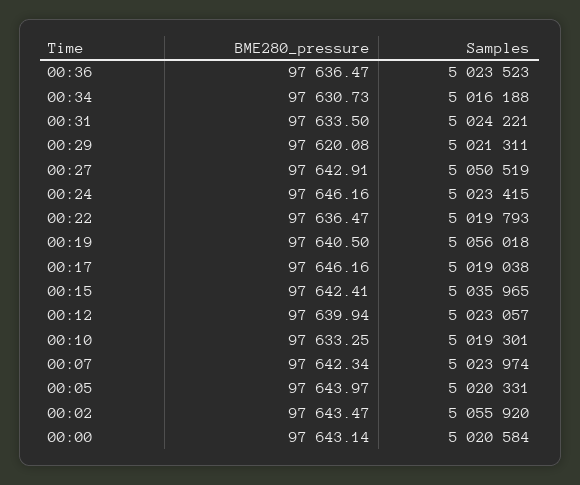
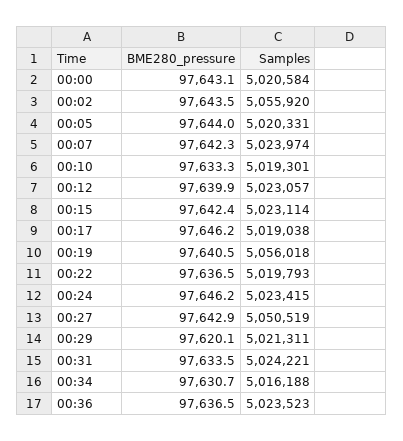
  {
    "BME280_pressure": {
      "00:36": 97636.47,
      "00:34": 97630.73,
      "00:31": 97633.5,
      "00:29": 97620.08,
      "00:27": 97642.91,
      "00:24": 97646.16,
      "00:22": 97636.47,
      "00:19": 97640.5,
      "00:17": 97646.16,
      "00:15": 97642.41,
      "00:12": 97639.94,
      "00:10": 97633.25,
      "00:07": 97642.34,
      "00:05": 97643.97,
      "00:02": 97643.47,
      "00:00": 97643.14
    },
    "Samples": {
      "00:36": 5023523,
      "00:34": 5016188,
      "00:31": 5024221,
      "00:29": 5021311,
      "00:27": 5050519,
      "00:24": 5023415,
      "00:22": 5019793,
      "00:19": 5056018,
      "00:17": 5019038,
-     "00:15": 5035965,
+     "00:15": 5023114,
      "00:12": 5023057,
      "00:10": 5019301,
      "00:07": 5023974,
      "00:05": 5020331,
      "00:02": 5055920,
      "00:00": 5020584
    }
  }

